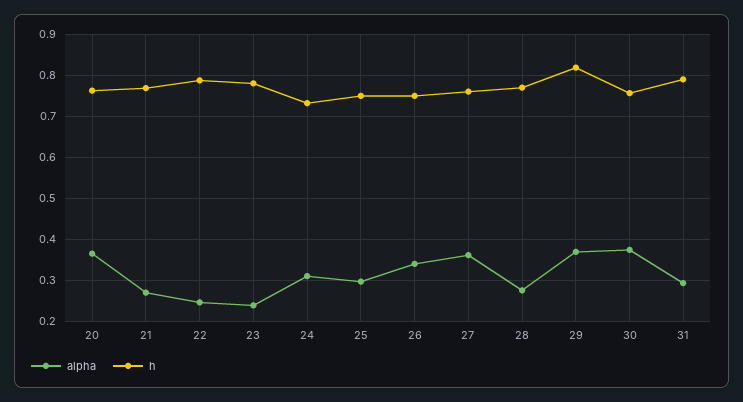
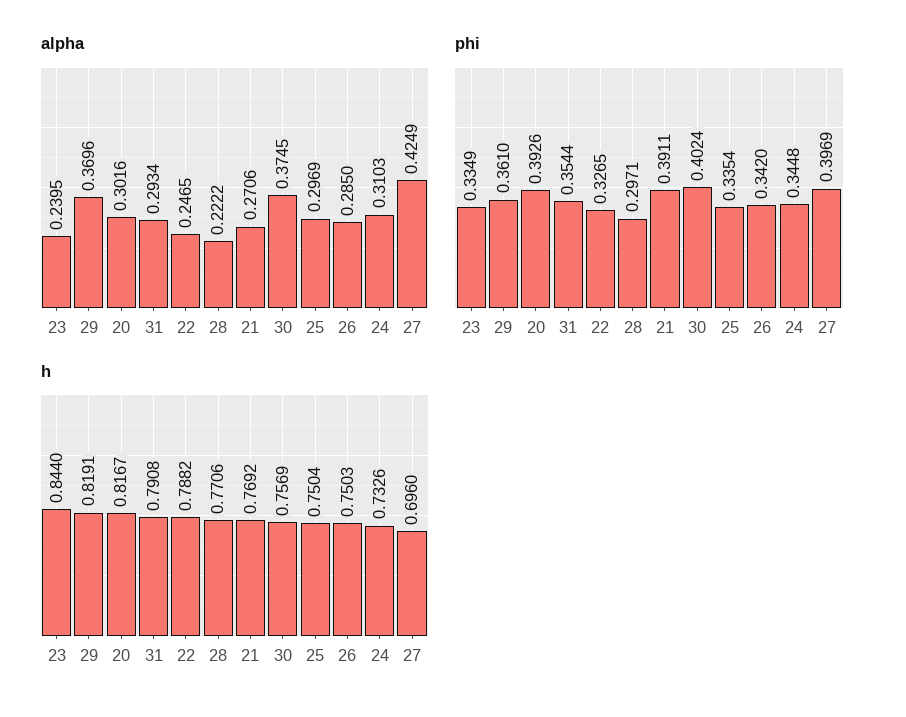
  {
    "alpha": {
-     "20": 0.36,
+     "20": 0.3016,
      "21": 0.2706,
      "22": 0.2465,
      "23": 0.2395,
      "24": 0.3103,
      "25": 0.2969,
-     "26": 0.34,
+     "26": 0.285,
-     "27": 0.36,
+     "27": 0.4249,
-     "28": 0.28,
+     "28": 0.2222,
      "29": 0.3696,
      "30": 0.3745,
      "31": 0.2934
    },
    "h": {
-     "20": 0.76,
+     "20": 0.8167,
      "21": 0.7692,
      "22": 0.7882,
-     "23": 0.78,
+     "23": 0.844,
      "24": 0.7326,
      "25": 0.7504,
      "26": 0.7503,
-     "27": 0.76,
+     "27": 0.696,
      "28": 0.7706,
      "29": 0.8191,
      "30": 0.7569,
      "31": 0.7908
-   }
+   },
+   "phi": {
+     "23": 0.3349,
+     "29": 0.361,
+     "20": 0.3926,
+     "31": 0.3544,
+     "22": 0.3265,
+     "28": 0.2971,
+     "21": 0.3911,
+     "30": 0.4024,
+     "25": 0.3354,
+     "26": 0.342,
+     "24": 0.3448,
+     "27": 0.3969
+   }
  }

